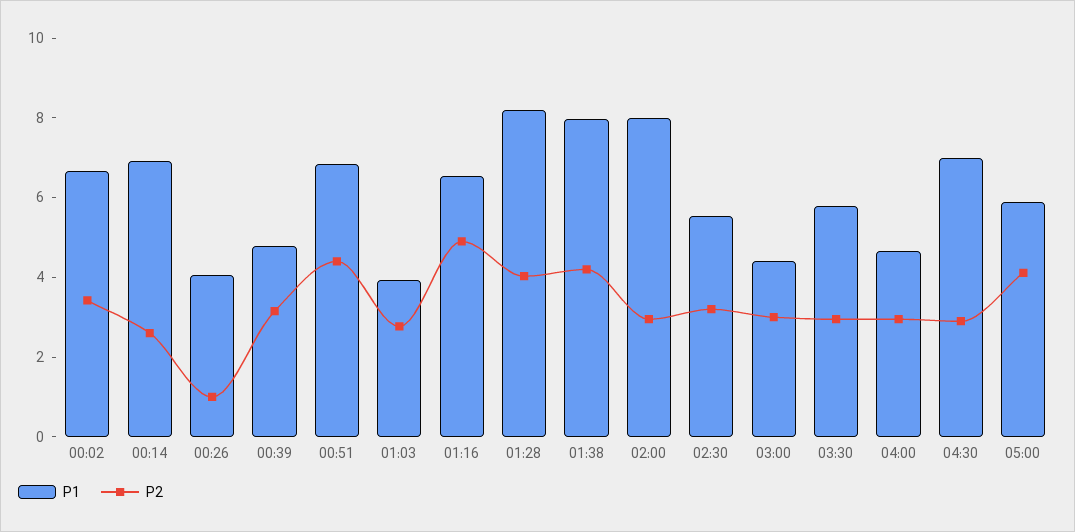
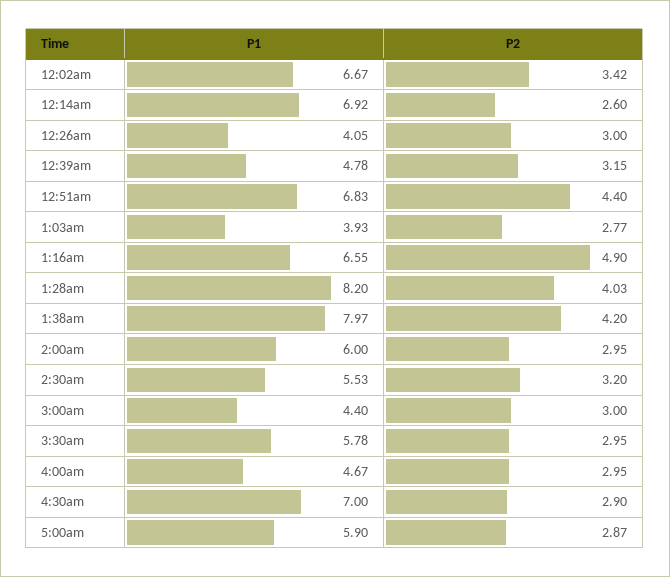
  {
    "P1": {
      "00:02": 6.67,
      "00:14": 6.92,
      "00:26": 4.05,
      "00:39": 4.78,
      "00:51": 6.83,
      "01:03": 3.93,
      "01:16": 6.55,
      "01:28": 8.2,
      "01:38": 7.97,
-     "02:00": 8,
+     "02:00": 6,
      "02:30": 5.53,
      "03:00": 4.4,
      "03:30": 5.78,
      "04:00": 4.67,
      "04:30": 7,
      "05:00": 5.9
    },
    "P2": {
      "00:02": 3.42,
      "00:14": 2.6,
-     "00:26": 1,
+     "00:26": 3,
      "00:39": 3.15,
      "00:51": 4.4,
      "01:03": 2.77,
      "01:16": 4.9,
      "01:28": 4.03,
      "01:38": 4.2,
      "02:00": 2.95,
      "02:30": 3.2,
      "03:00": 3,
      "03:30": 2.95,
      "04:00": 2.95,
      "04:30": 2.9,
-     "05:00": 4
+     "05:00": 2.87
    }
  }

